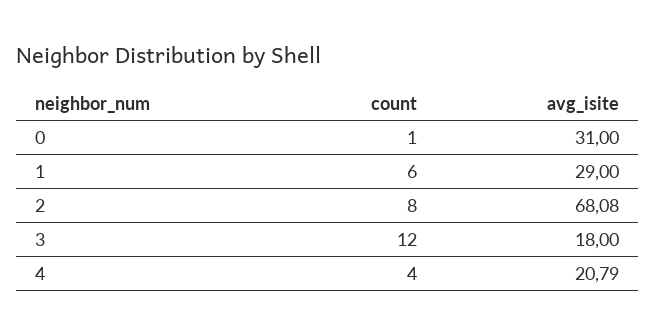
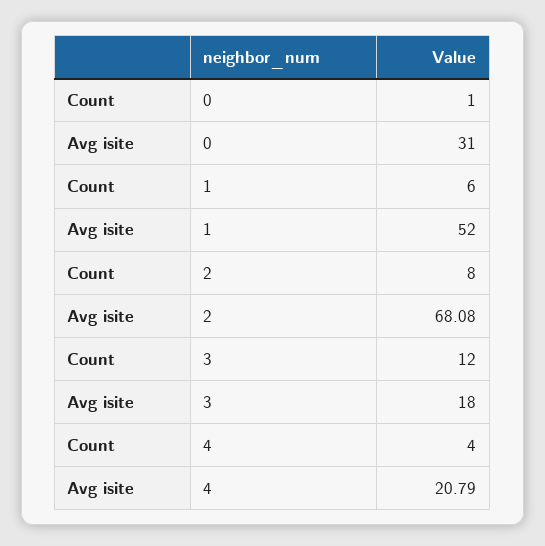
  {
    "count": {
      "0": 1,
      "1": 6,
      "2": 8,
      "3": 12,
      "4": 4
    },
    "avg_isite": {
      "0": 31,
-     "1": 29,
+     "1": 52,
      "2": 68.08,
      "3": 18,
      "4": 20.79
    }
  }

